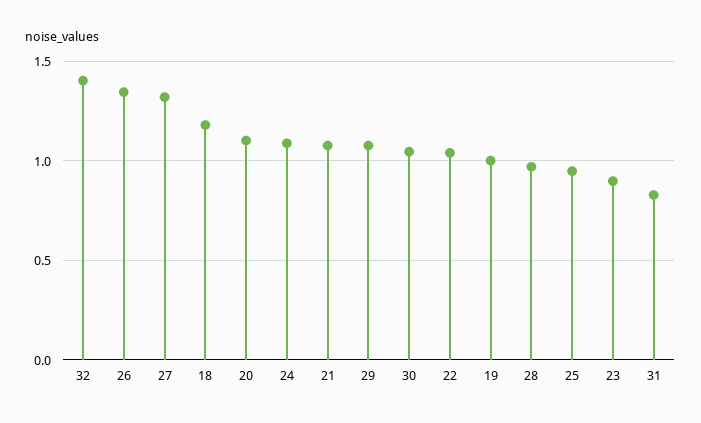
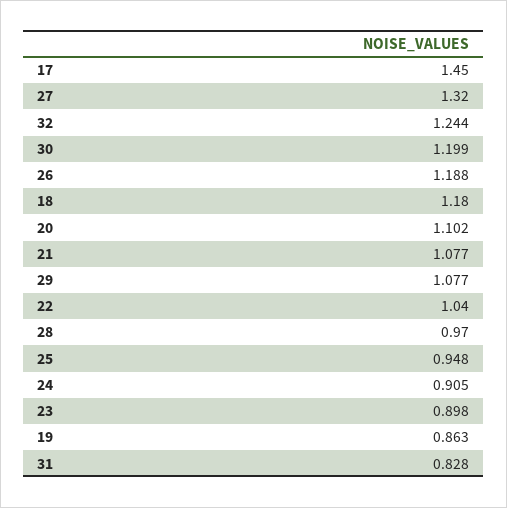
  {
-   "32": 1.4,
+   "32": 1.244,
-   "26": 1.35,
+   "26": 1.188,
    "27": 1.32,
    "18": 1.18,
    "20": 1.102,
-   "24": 1.1,
+   "24": 0.905,
    "21": 1.077,
    "29": 1.077,
-   "30": 1.05,
+   "30": 1.199,
    "22": 1.04,
-   "19": 1,
+   "19": 0.863,
    "28": 0.97,
    "25": 0.948,
    "23": 0.898,
-   "31": 0.828
+   "31": 0.828,
+   "17": 1.45
  }

